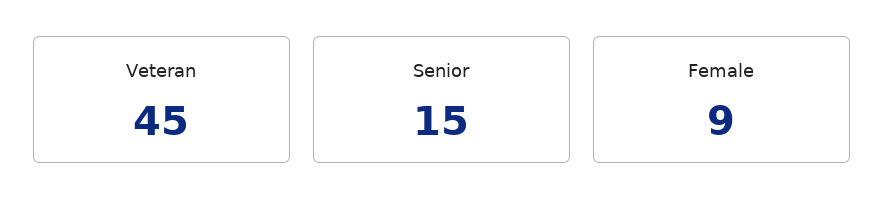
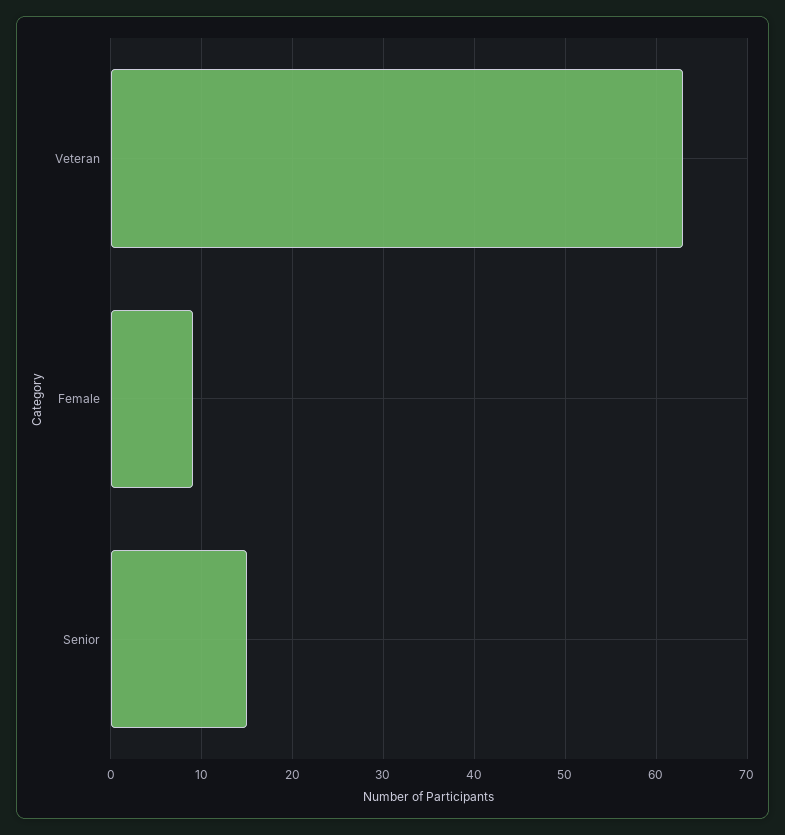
  {
-   "Veteran": 45,
+   "Veteran": 63,
    "Senior": 15,
    "Female": 9
  }

